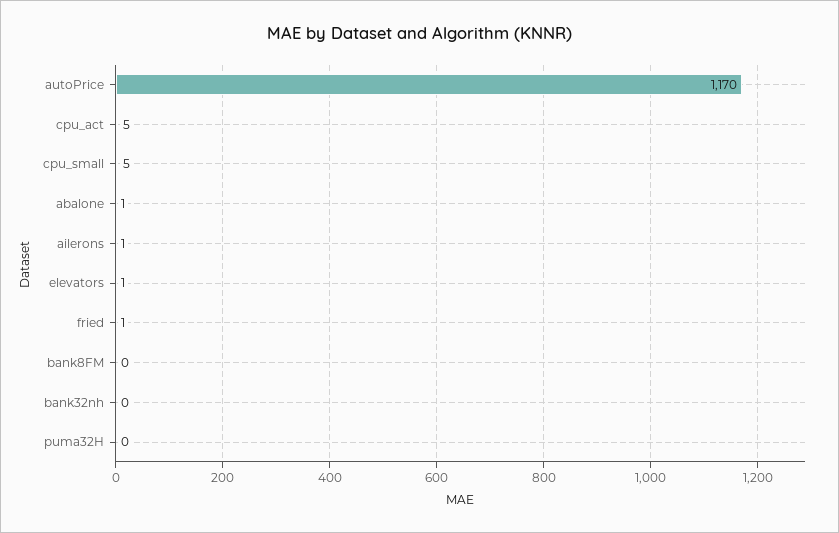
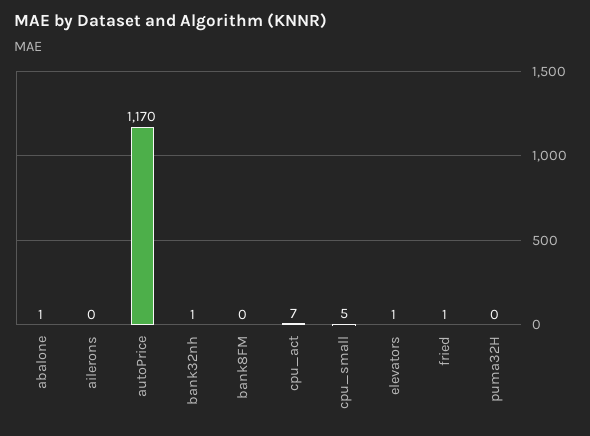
  {
    "autoPrice": 1170,
-   "cpu_act": 5,
+   "cpu_act": 7,
    "cpu_small": 5,
    "abalone": 1,
-   "ailerons": 1,
+   "ailerons": 0,
    "elevators": 1,
    "fried": 1,
    "bank8FM": 0,
-   "bank32nh": 0,
+   "bank32nh": 1,
    "puma32H": 0
  }

